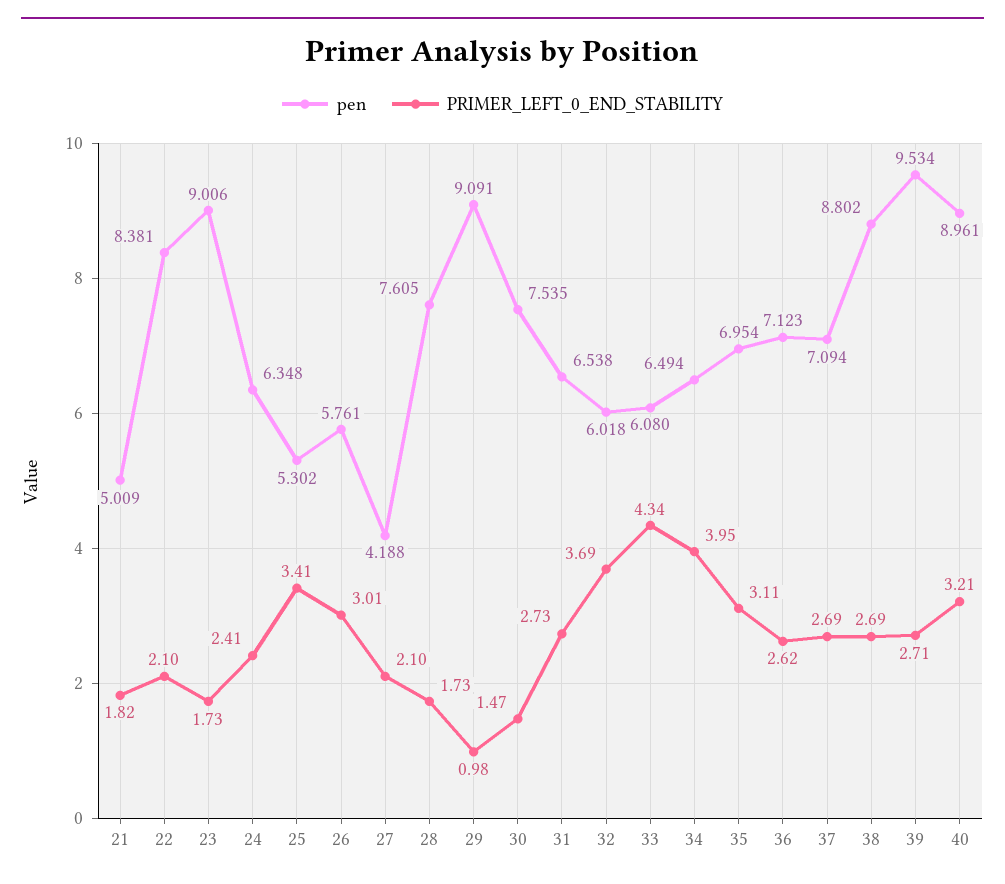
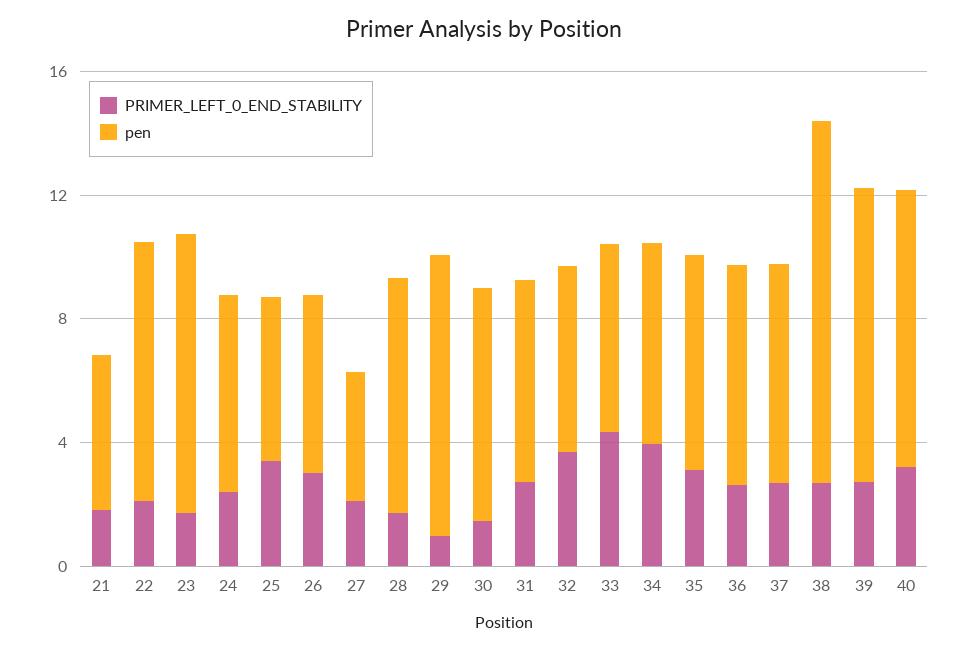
  {
    "pen": {
      "21": 5.009,
      "22": 8.381,
      "23": 9.006,
      "24": 6.348,
      "25": 5.302,
      "26": 5.761,
      "27": 4.188,
      "28": 7.605,
      "29": 9.091,
      "30": 7.535,
      "31": 6.538,
      "32": 6.018,
      "33": 6.08,
      "34": 6.494,
      "35": 6.954,
      "36": 7.123,
      "37": 7.094,
-     "38": 8.802,
+     "38": 12,
      "39": 9.534,
      "40": 8.961
    },
    "PRIMER_LEFT_0_END_STABILITY": {
      "21": 1.82,
      "22": 2.1,
      "23": 1.73,
      "24": 2.41,
      "25": 3.41,
      "26": 3.01,
      "27": 2.1,
      "28": 1.73,
      "29": 0.98,
      "30": 1.47,
      "31": 2.73,
      "32": 3.69,
      "33": 4.34,
      "34": 3.95,
      "35": 3.11,
      "36": 2.62,
      "37": 2.69,
      "38": 2.69,
      "39": 2.71,
      "40": 3.21
    }
  }

